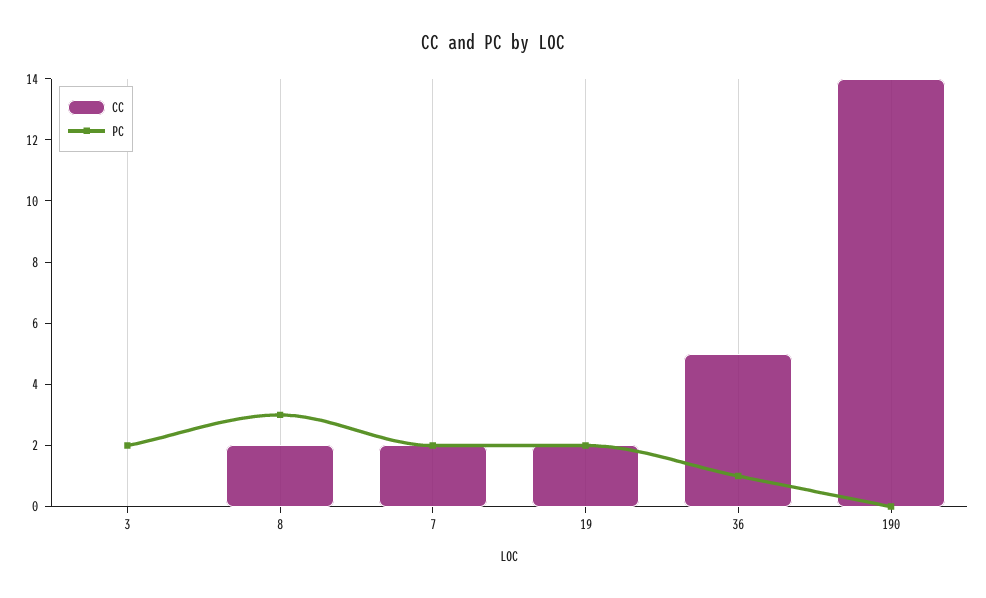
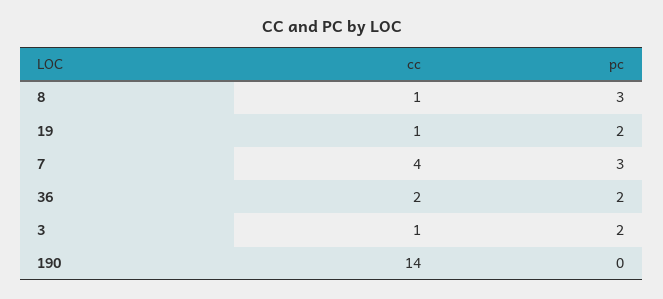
  {
    "CC": {
-     "3": 0,
+     "3": 1,
-     "8": 2,
+     "8": 1,
-     "7": 2,
+     "7": 4,
-     "19": 2,
+     "19": 1,
-     "36": 5,
+     "36": 2,
      "190": 14
    },
    "PC": {
      "3": 2,
      "8": 3,
-     "7": 2,
+     "7": 3,
      "19": 2,
-     "36": 1,
+     "36": 2,
      "190": 0
    }
  }

